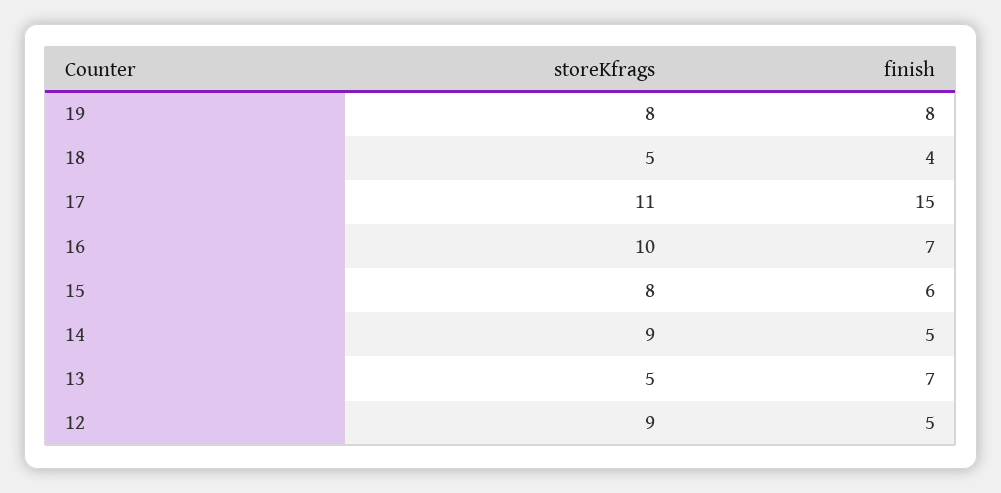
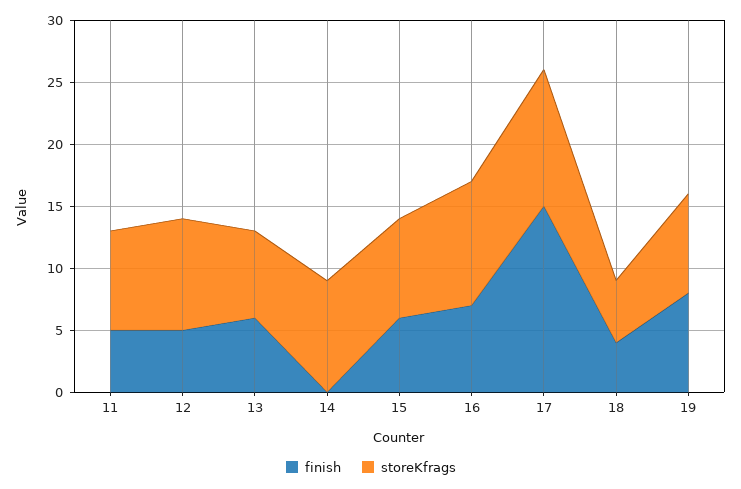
  {
    "storeKfrags": {
      "19": 8,
      "18": 5,
      "17": 11,
      "16": 10,
      "15": 8,
      "14": 9,
-     "13": 5,
+     "13": 7,
-     "12": 9
+     "12": 9,
+     "11": 8
    },
    "finish": {
      "19": 8,
      "18": 4,
      "17": 15,
      "16": 7,
      "15": 6,
-     "14": 5,
+     "14": 0,
-     "13": 7,
+     "13": 6,
-     "12": 5
+     "12": 5,
+     "11": 5
    }
  }

